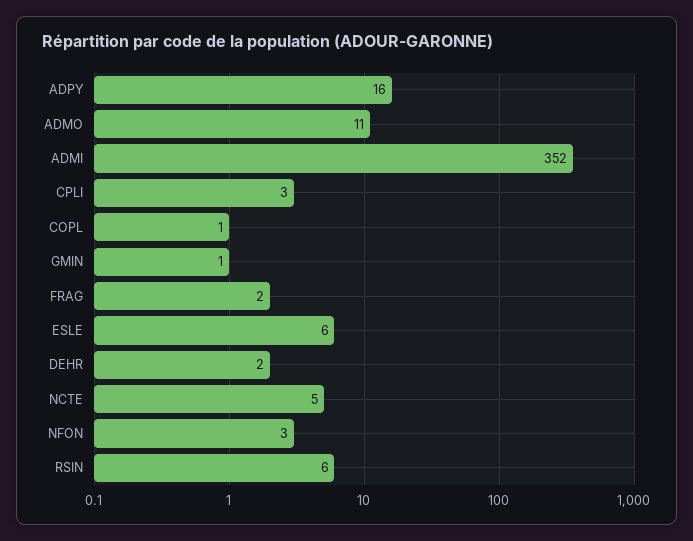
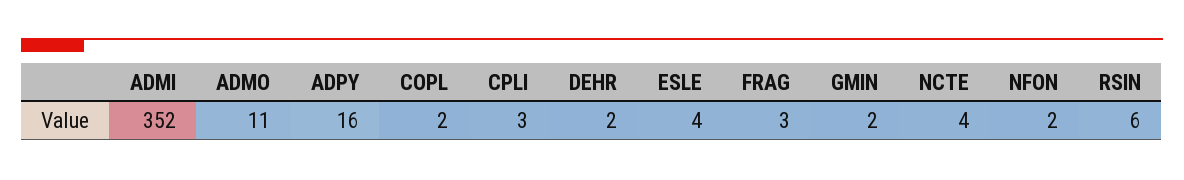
  {
    "ADPY": 16,
    "ADMO": 11,
    "ADMI": 352,
    "CPLI": 3,
-   "COPL": 1,
+   "COPL": 2,
-   "GMIN": 1,
+   "GMIN": 2,
-   "FRAG": 2,
+   "FRAG": 3,
-   "ESLE": 6,
+   "ESLE": 4,
    "DEHR": 2,
-   "NCTE": 5,
+   "NCTE": 4,
-   "NFON": 3,
+   "NFON": 2,
    "RSIN": 6
  }

